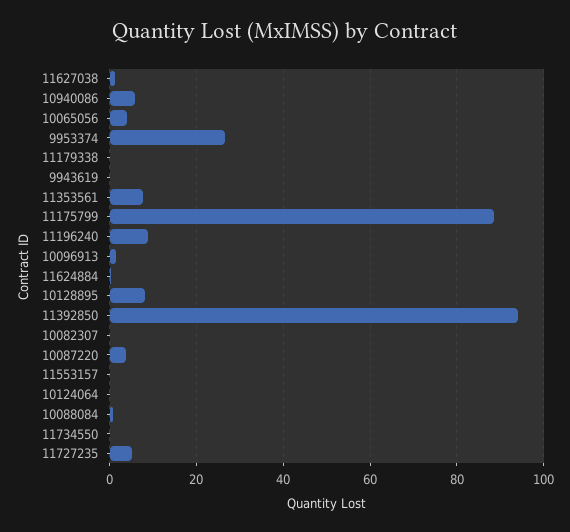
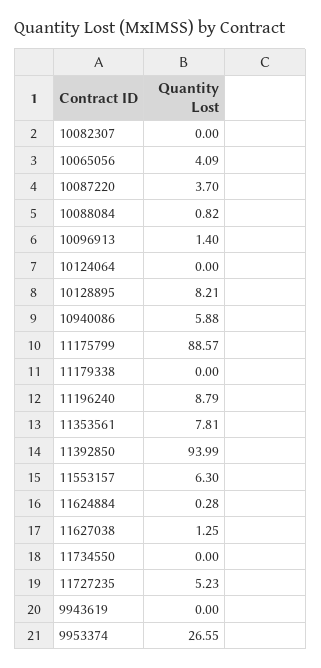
  {
    "11627038": 1.25,
    "10940086": 5.88,
    "10065056": 4.09,
    "9953374": 26.55,
    "11179338": 0,
    "9943619": 0,
    "11353561": 7.81,
    "11175799": 88.57,
    "11196240": 8.79,
    "10096913": 1.4,
    "11624884": 0.28,
    "10128895": 8.21,
    "11392850": 93.99,
    "10082307": 0,
    "10087220": 3.7,
-   "11553157": 0,
+   "11553157": 6.3,
    "10124064": 0,
    "10088084": 0.82,
    "11734550": 0,
    "11727235": 5.23
  }

